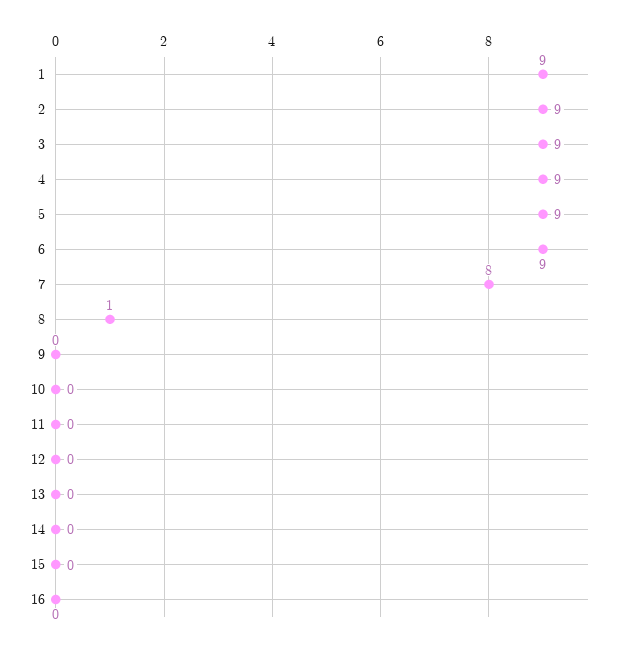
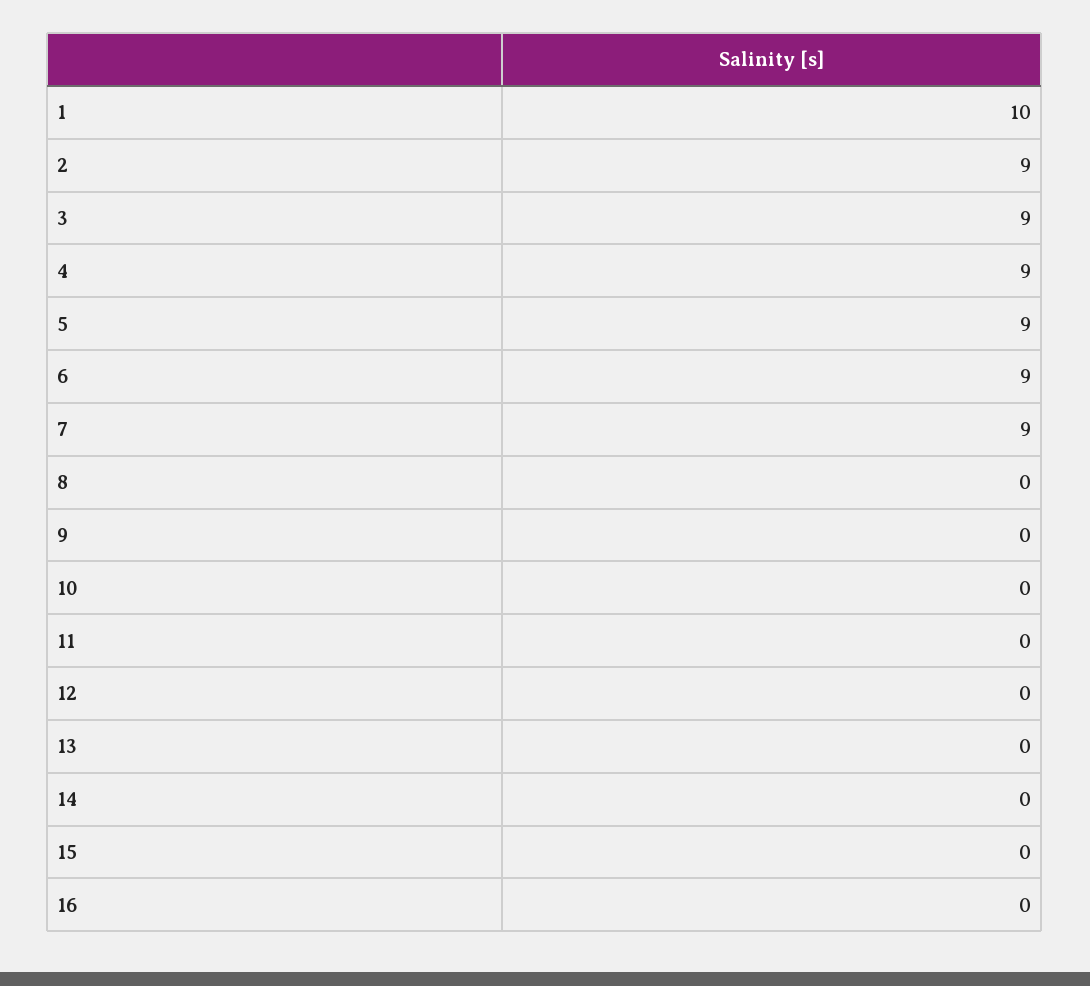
  {
-   "1": 9,
+   "1": 10,
    "2": 9,
    "3": 9,
    "4": 9,
    "5": 9,
    "6": 9,
-   "7": 8,
+   "7": 9,
-   "8": 1,
+   "8": 0,
    "9": 0,
    "10": 0,
    "11": 0,
    "12": 0,
    "13": 0,
    "14": 0,
    "15": 0,
    "16": 0
  }

